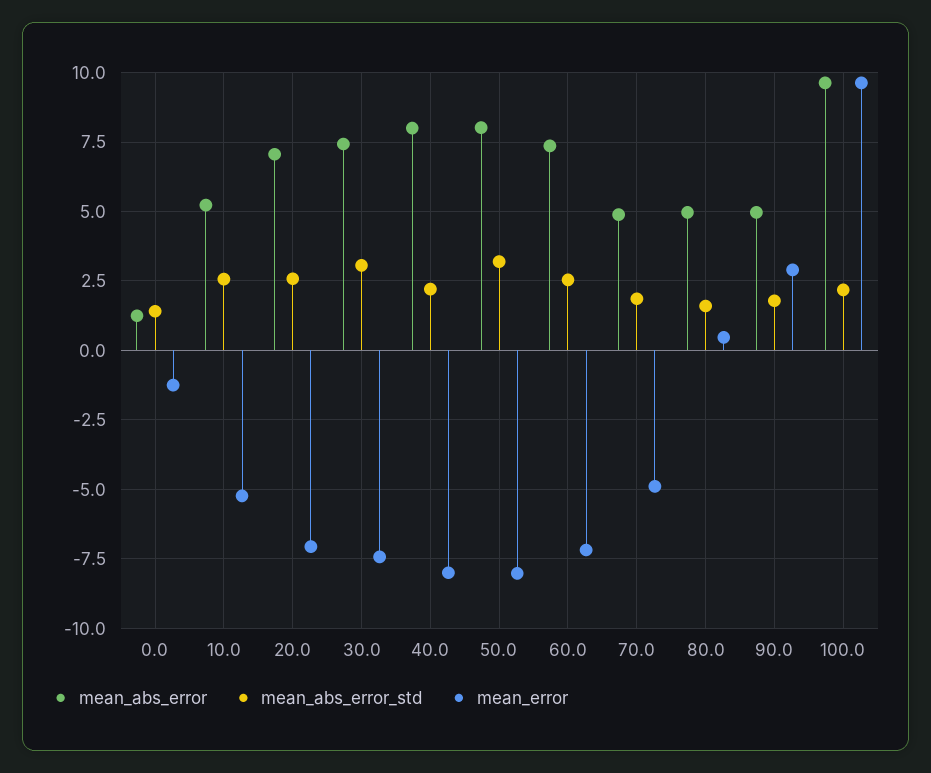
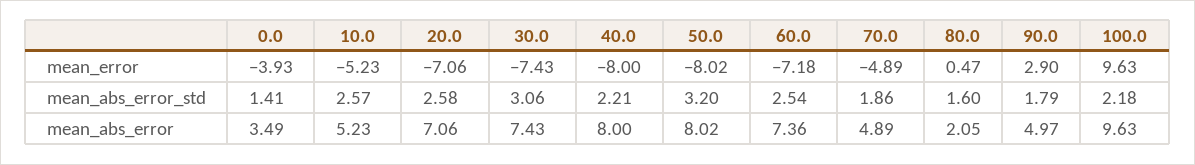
  {
    "mean_abs_error": {
-     "0.0": 1.25,
+     "0.0": 3.49,
      "10.0": 5.23,
      "20.0": 7.06,
      "30.0": 7.43,
      "40.0": 8,
      "50.0": 8.02,
      "60.0": 7.36,
      "70.0": 4.89,
-     "80.0": 5,
+     "80.0": 2.05,
      "90.0": 4.97,
      "100.0": 9.63
    },
    "mean_abs_error_std": {
      "0.0": 1.41,
      "10.0": 2.57,
      "20.0": 2.58,
      "30.0": 3.06,
      "40.0": 2.21,
      "50.0": 3.2,
      "60.0": 2.54,
      "70.0": 1.86,
      "80.0": 1.6,
      "90.0": 1.79,
      "100.0": 2.18
    },
    "mean_error": {
-     "0.0": -1.25,
+     "0.0": -3.93,
      "10.0": -5.23,
      "20.0": -7.06,
      "30.0": -7.43,
      "40.0": -8,
      "50.0": -8.02,
      "60.0": -7.18,
      "70.0": -4.89,
      "80.0": 0.47,
      "90.0": 2.9,
      "100.0": 9.63
    }
  }

